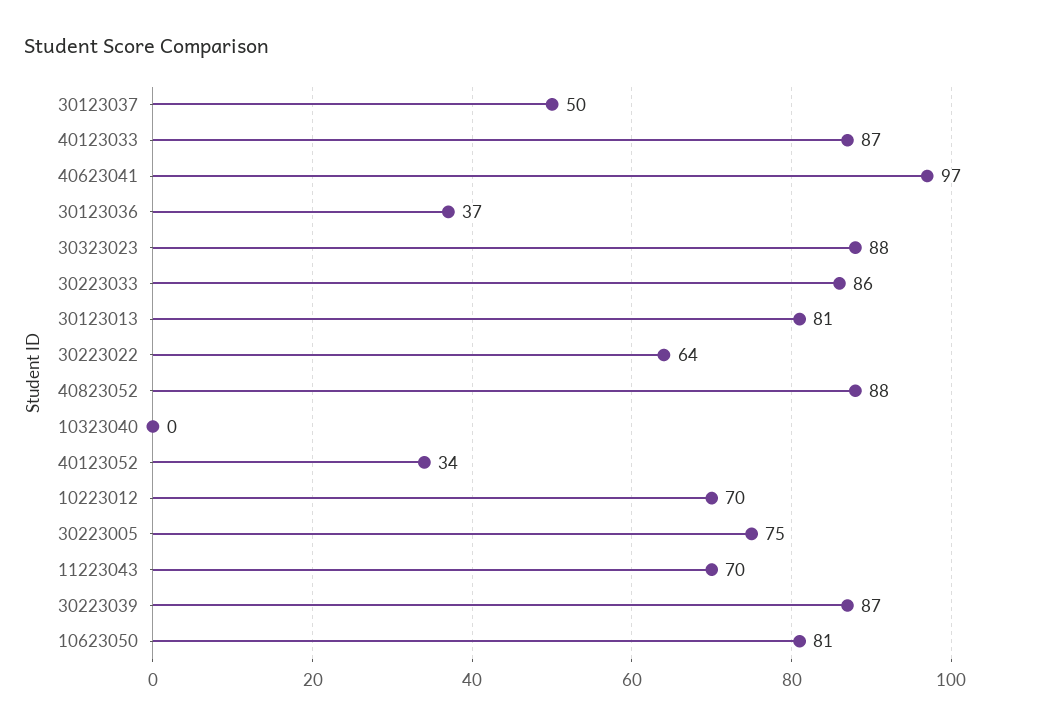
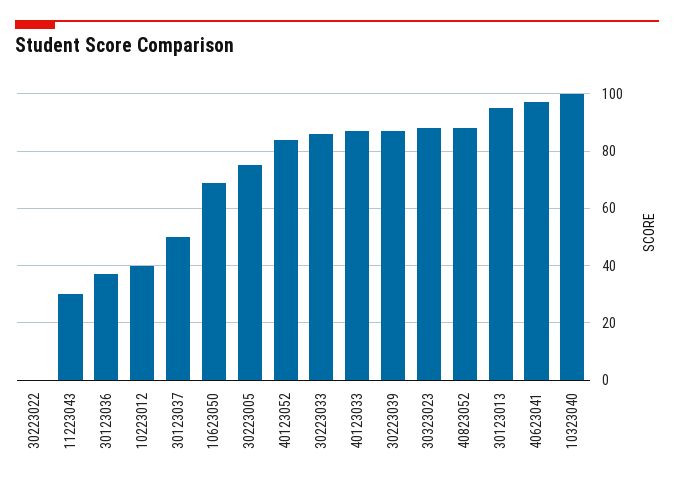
  {
    "30123037": 50,
    "40123033": 87,
    "40623041": 97,
    "30123036": 37,
    "30323023": 88,
    "30223033": 86,
-   "30123013": 81,
+   "30123013": 95,
-   "30223022": 64,
+   "30223022": 0,
    "40823052": 88,
-   "10323040": 0,
+   "10323040": 100,
-   "40123052": 34,
+   "40123052": 85,
-   "10223012": 70,
+   "10223012": 40,
    "30223005": 75,
-   "11223043": 70,
+   "11223043": 30,
    "30223039": 87,
-   "10623050": 81
+   "10623050": 70
  }

